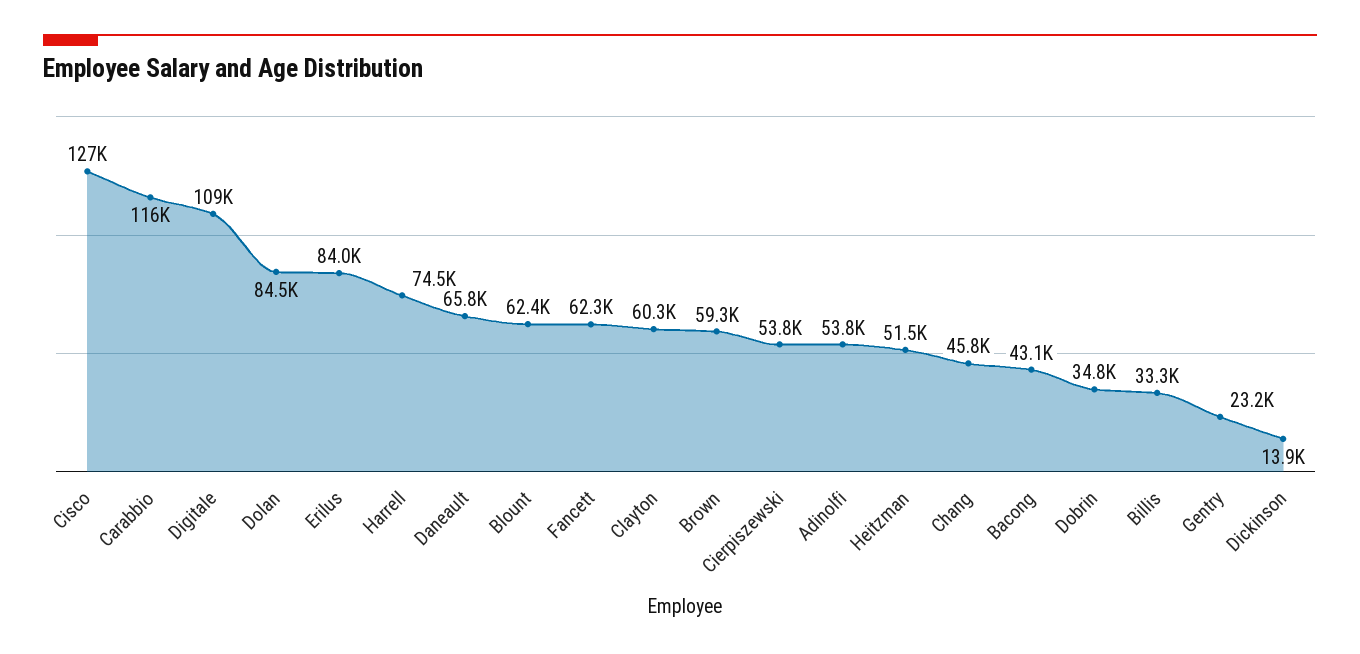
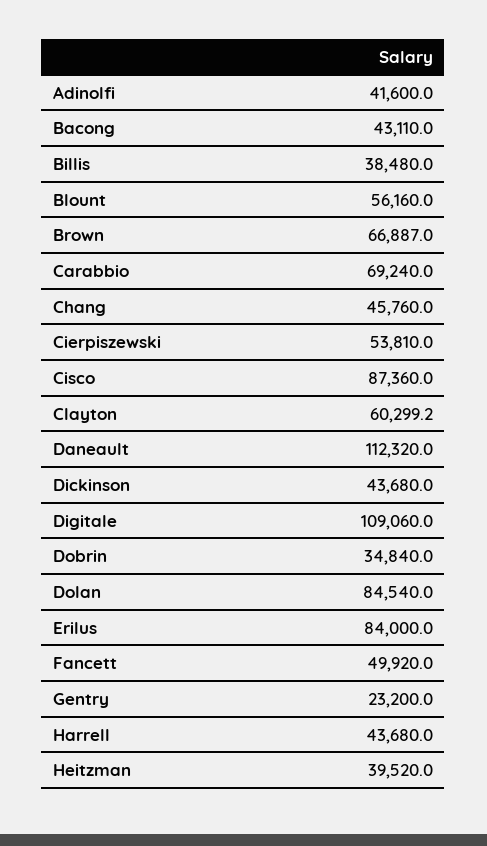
  {
-   "Cisco": 127000,
+   "Cisco": 87360,
-   "Carabbio": 116000,
+   "Carabbio": 69240,
    "Digitale": 109060,
    "Dolan": 84540,
    "Erilus": 84000,
-   "Harrell": 74500,
+   "Harrell": 43680,
-   "Daneault": 65800,
+   "Daneault": 112320,
-   "Blount": 62400,
+   "Blount": 56160,
-   "Fancett": 62300,
+   "Fancett": 49920,
    "Clayton": 60299.2,
-   "Brown": 59300,
+   "Brown": 66887,
    "Cierpiszewski": 53810,
-   "Adinolfi": 53800,
+   "Adinolfi": 41600,
-   "Heitzman": 51500,
+   "Heitzman": 39520,
    "Chang": 45760,
    "Bacong": 43110,
    "Dobrin": 34840,
-   "Billis": 33300,
+   "Billis": 38480,
    "Gentry": 23200,
-   "Dickinson": 13900
+   "Dickinson": 43680
  }

